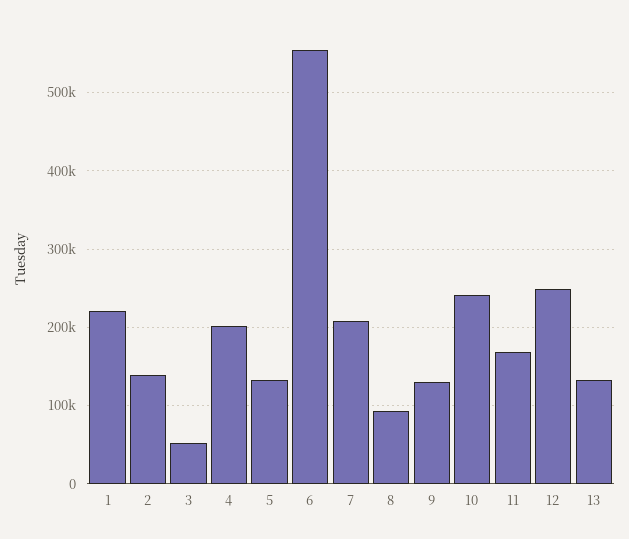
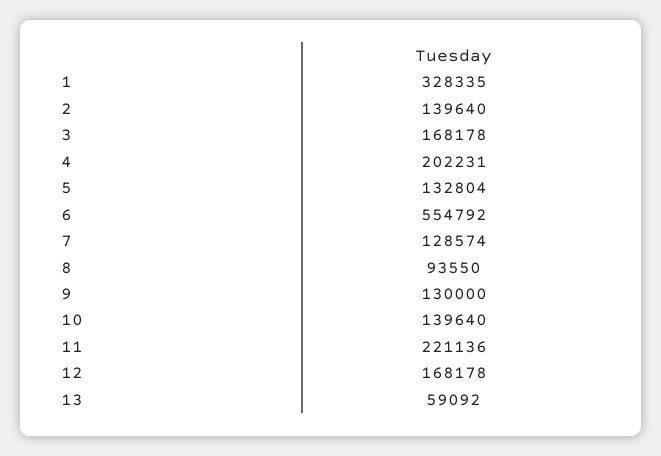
  {
-   "1": 220000,
+   "1": 328335,
    "2": 139640,
-   "3": 50000,
+   "3": 168178,
    "4": 202231,
    "5": 132804,
    "6": 554792,
-   "7": 210000,
+   "7": 128574,
    "8": 93550,
    "9": 130000,
-   "10": 240000,
+   "10": 139640,
-   "11": 170000,
+   "11": 221136,
-   "12": 250000,
+   "12": 168178,
-   "13": 130000
+   "13": 59092
  }

